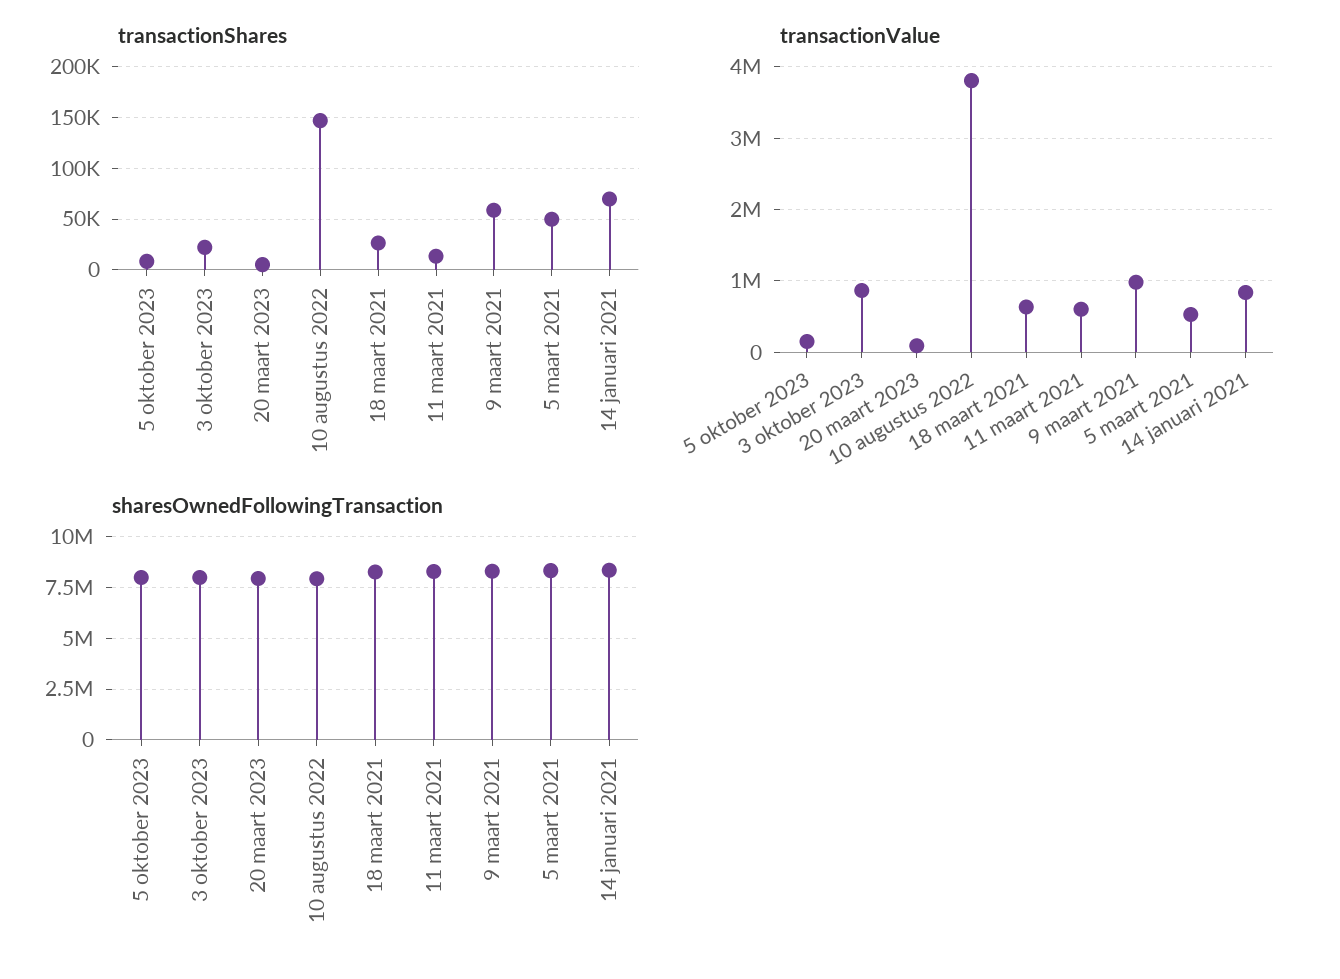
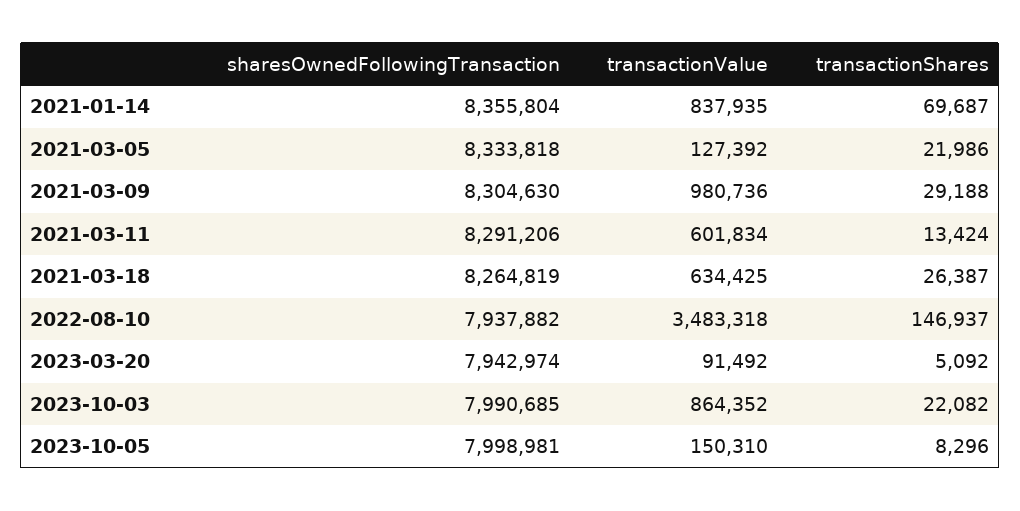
  {
    "transactionShares": {
      "5 oktober 2023": 8296,
      "3 oktober 2023": 22082,
      "20 maart 2023": 5092,
      "10 augustus 2022": 146937,
      "18 maart 2021": 26387,
      "11 maart 2021": 13424,
-     "9 maart 2021": 60000,
+     "9 maart 2021": 29188,
-     "5 maart 2021": 50000,
+     "5 maart 2021": 21986,
      "14 januari 2021": 69687
    },
    "transactionValue": {
      "5 oktober 2023": 150310,
      "3 oktober 2023": 864352,
      "20 maart 2023": 91492,
-     "10 augustus 2022": 3800000,
+     "10 augustus 2022": 3483318,
      "18 maart 2021": 634425,
      "11 maart 2021": 601834,
      "9 maart 2021": 980736,
-     "5 maart 2021": 500000,
+     "5 maart 2021": 127392,
      "14 januari 2021": 837935
    },
    "sharesOwnedFollowingTransaction": {
      "5 oktober 2023": 7998981,
      "3 oktober 2023": 7990685,
      "20 maart 2023": 7942974,
      "10 augustus 2022": 7937882,
      "18 maart 2021": 8264819,
      "11 maart 2021": 8291206,
      "9 maart 2021": 8304630,
      "5 maart 2021": 8333818,
      "14 januari 2021": 8355804
    }
  }

